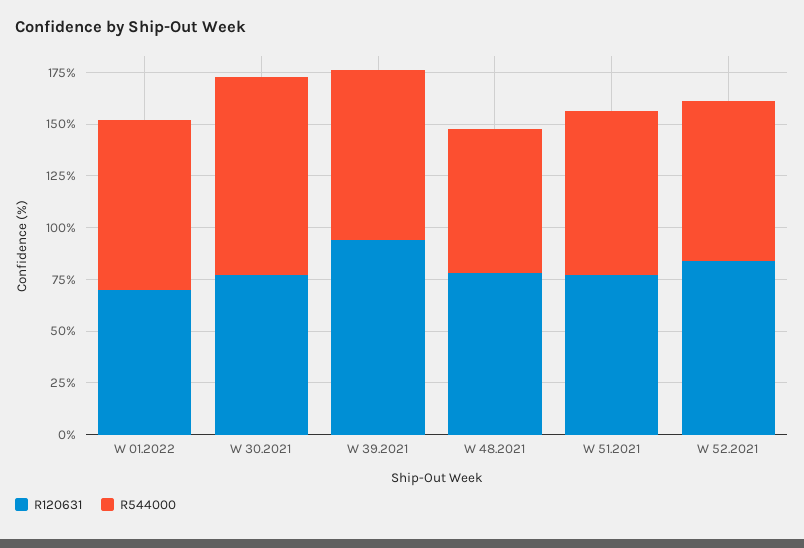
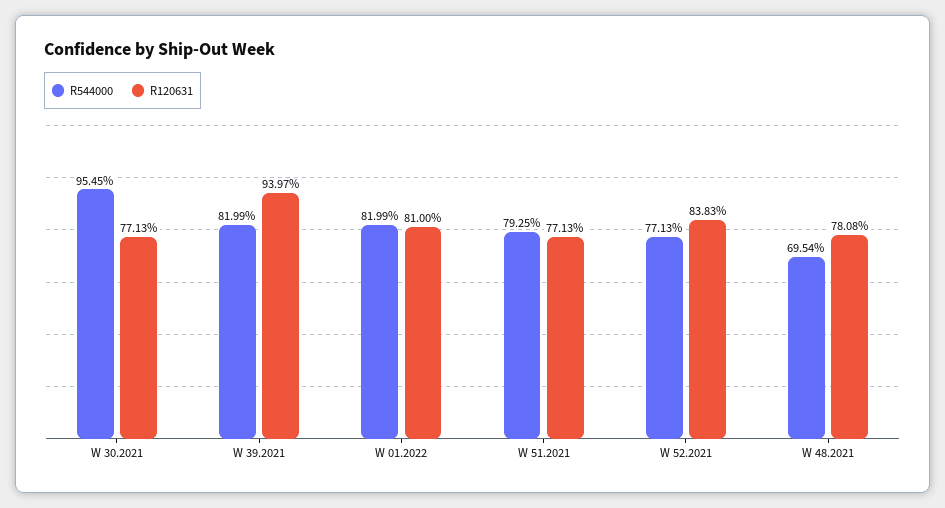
  {
    "R120631": {
-     "W 01.2022": 70,
+     "W 01.2022": 81,
      "W 30.2021": 77.13,
      "W 39.2021": 93.97,
      "W 48.2021": 78.08,
      "W 51.2021": 77.13,
      "W 52.2021": 83.83
    },
    "R544000": {
      "W 01.2022": 81.99,
      "W 30.2021": 95.45,
      "W 39.2021": 81.99,
      "W 48.2021": 69.54,
      "W 51.2021": 79.25,
      "W 52.2021": 77.13
    }
  }

